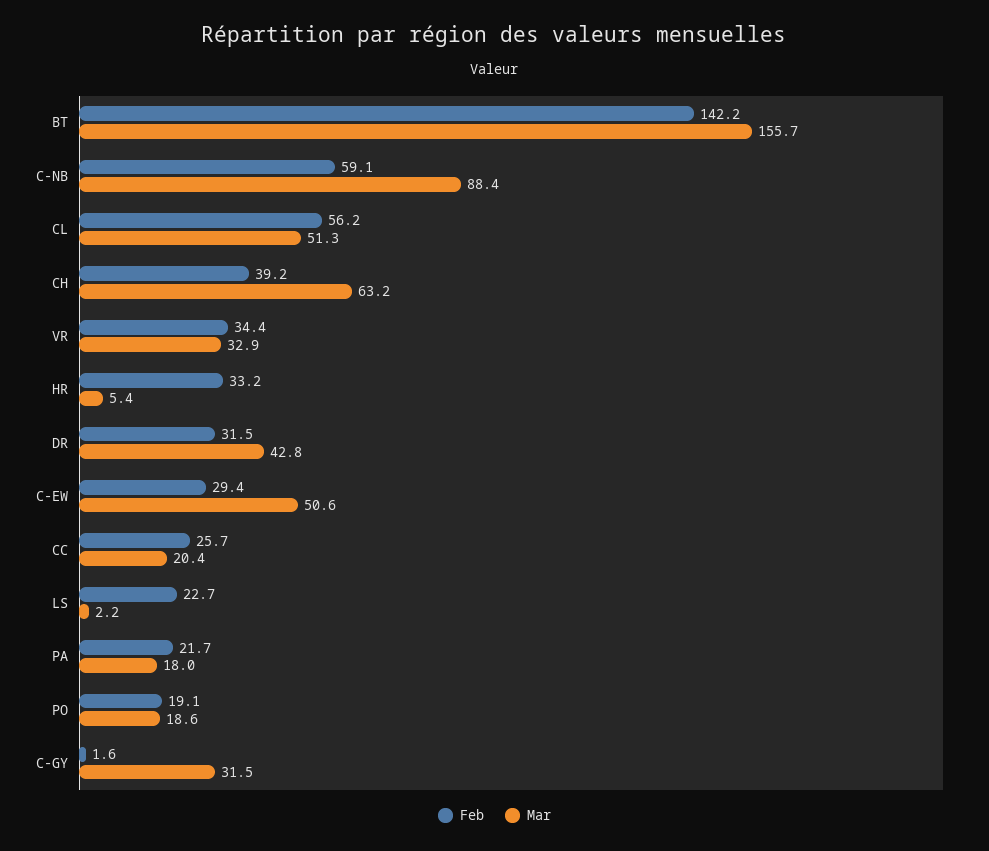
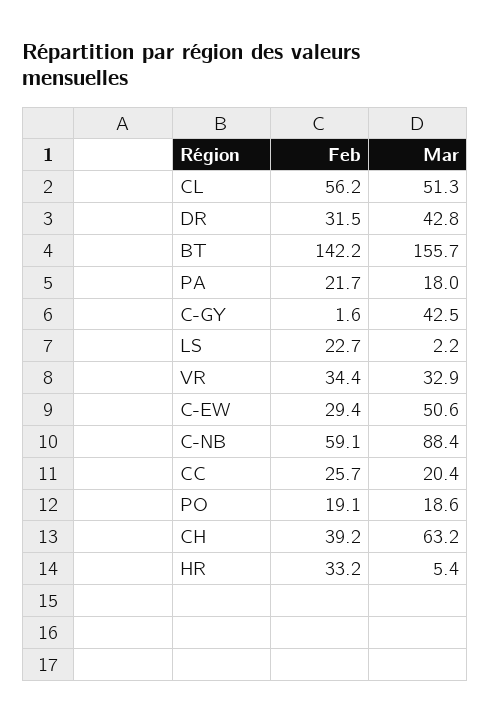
  {
    "Feb": {
      "BT": 142.2,
      "C-NB": 59.1,
      "CL": 56.2,
      "CH": 39.2,
      "VR": 34.4,
      "HR": 33.2,
      "DR": 31.5,
      "C-EW": 29.4,
      "CC": 25.7,
      "LS": 22.7,
      "PA": 21.7,
      "PO": 19.1,
      "C-GY": 1.6
    },
    "Mar": {
      "BT": 155.7,
      "C-NB": 88.4,
      "CL": 51.3,
      "CH": 63.2,
      "VR": 32.9,
      "HR": 5.4,
      "DR": 42.8,
      "C-EW": 50.6,
      "CC": 20.4,
      "LS": 2.2,
      "PA": 18,
      "PO": 18.6,
-     "C-GY": 31.5
+     "C-GY": 42.5
    }
  }

